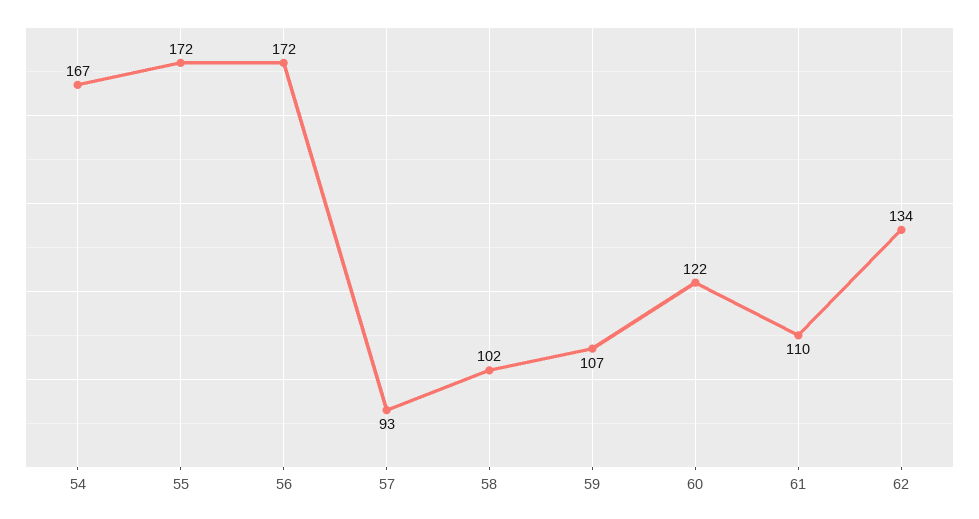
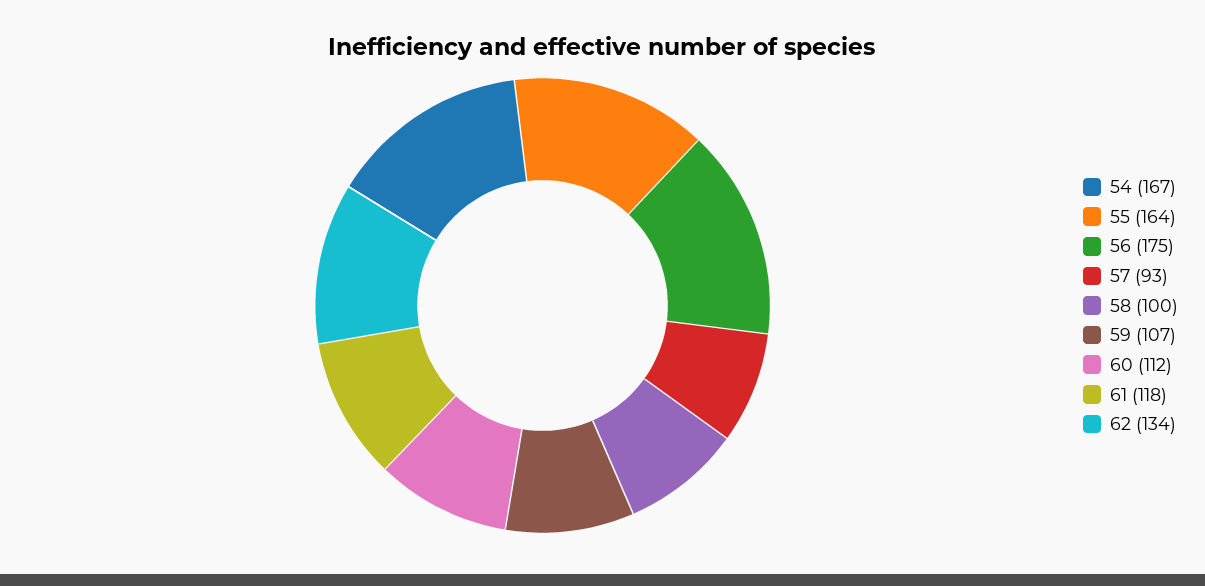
  {
    "54": 167,
-   "55": 172,
+   "55": 164,
-   "56": 172,
+   "56": 175,
    "57": 93,
-   "58": 102,
+   "58": 100,
    "59": 107,
-   "60": 122,
+   "60": 112,
-   "61": 110,
+   "61": 118,
    "62": 134
  }

